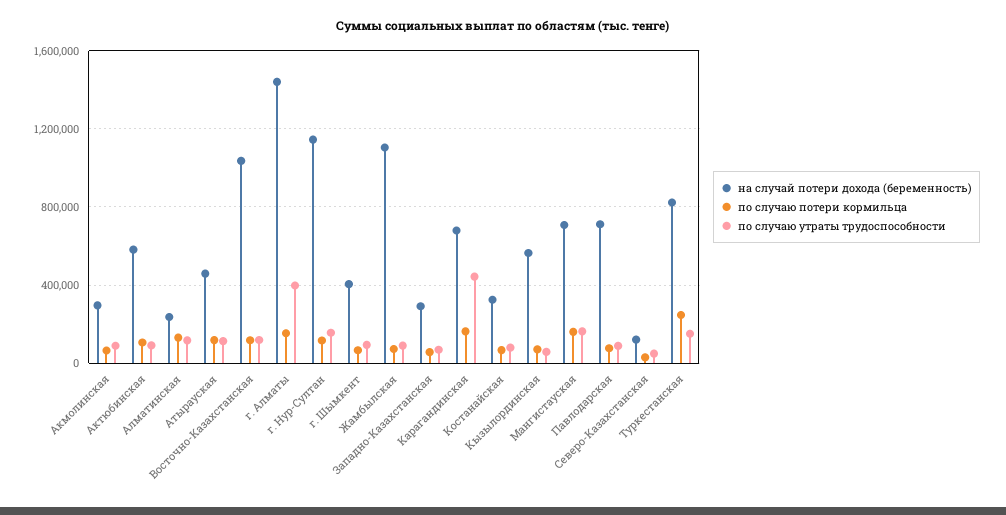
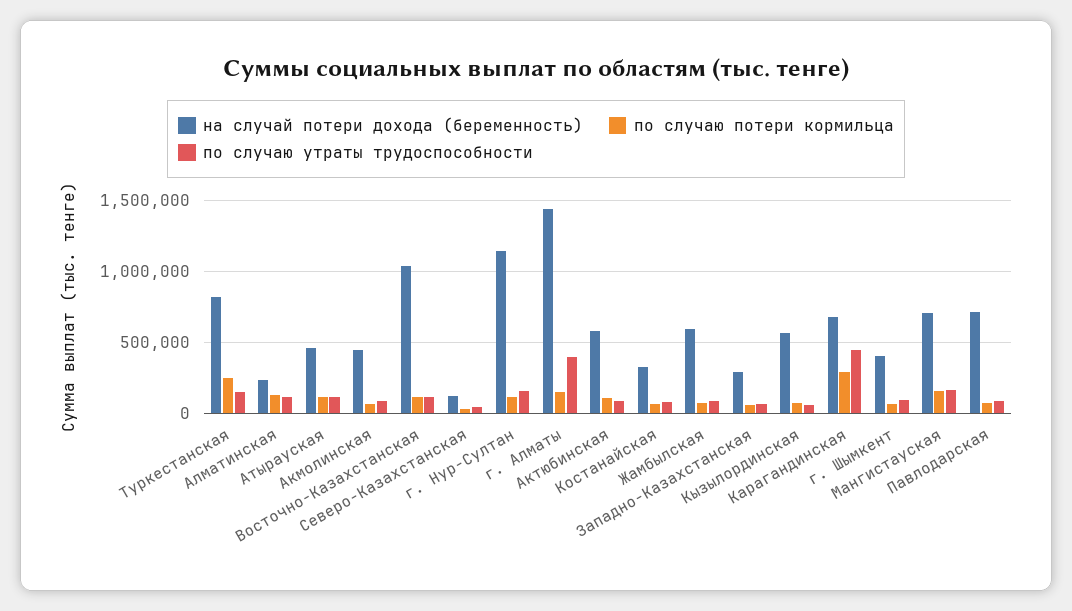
  {
    "на случай потери дохода (беременность)": {
-     "Акмолинская": 300000,
+     "Акмолинская": 450000,
      "Актюбинская": 600000,
      "Алматинская": 250000,
      "Атырауская": 450000,
      "Восточно-Казахстанская": 1050000,
      "г. Алматы": 1450000,
      "г. Нур-Султан": 1150000,
      "г. Шымкент": 400000,
-     "Жамбылская": 1100000,
+     "Жамбылская": 600000,
      "Западно-Казахстанская": 300000,
      "Карагандинская": 700000,
      "Костанайская": 300000,
      "Кызылординская": 550000,
      "Мангистауская": 700000,
      "Павлодарская": 700000,
      "Северо-Казахстанская": 100000,
      "Туркестанская": 800000
    },
    "по случаю потери кормильца": {
      "Акмолинская": 50000,
      "Актюбинская": 100000,
      "Алматинская": 150000,
      "Атырауская": 100000,
      "Восточно-Казахстанская": 100000,
      "г. Алматы": 150000,
      "г. Нур-Султан": 100000,
      "г. Шымкент": 50000,
      "Жамбылская": 50000,
      "Западно-Казахстанская": 50000,
-     "Карагандинская": 150000,
+     "Карагандинская": 300000,
      "Костанайская": 50000,
      "Кызылординская": 50000,
      "Мангистауская": 150000,
      "Павлодарская": 100000,
      "Северо-Казахстанская": 50000,
      "Туркестанская": 250000
    },
    "по случаю утраты трудоспособности": {
      "Акмолинская": 100000,
      "Актюбинская": 100000,
      "Алматинская": 100000,
      "Атырауская": 100000,
      "Восточно-Казахстанская": 100000,
      "г. Алматы": 400000,
      "г. Нур-Султан": 150000,
      "г. Шымкент": 100000,
      "Жамбылская": 100000,
      "Западно-Казахстанская": 50000,
      "Карагандинская": 450000,
      "Костанайская": 100000,
      "Кызылординская": 50000,
      "Мангистауская": 150000,
      "Павлодарская": 100000,
      "Северо-Казахстанская": 50000,
      "Туркестанская": 150000
    }
  }

